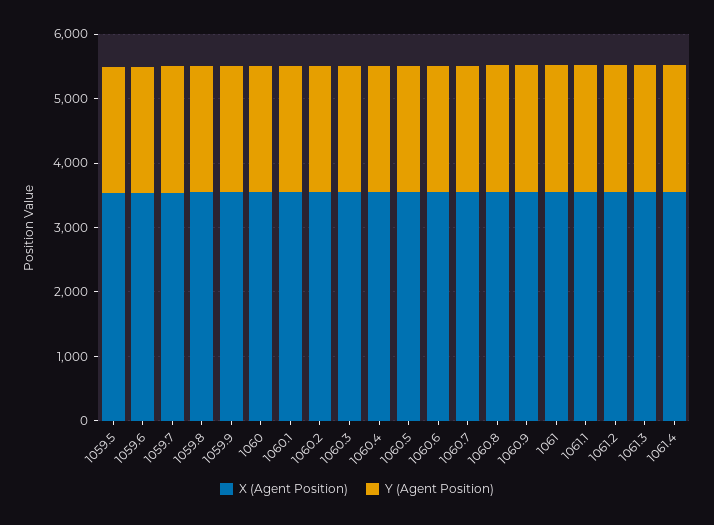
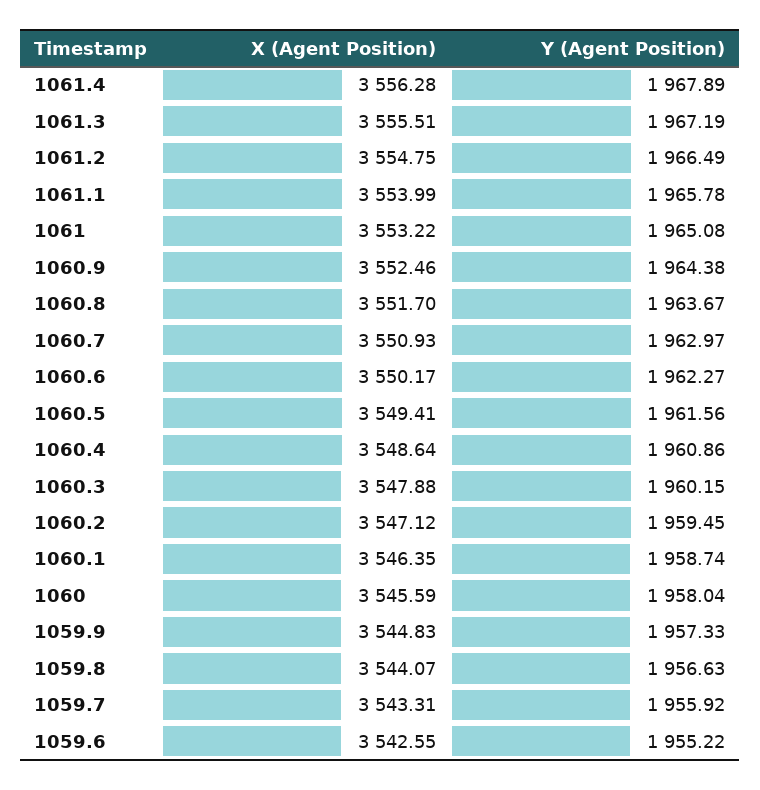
  {
    "X (Agent Position)": {
-     "1059.5": 3600,
      "1059.6": 3542.55,
      "1059.7": 3543.31,
      "1059.8": 3544.07,
      "1059.9": 3544.83,
      "1060": 3545.59,
      "1060.1": 3546.35,
      "1060.2": 3547.12,
      "1060.3": 3547.88,
      "1060.4": 3548.64,
      "1060.5": 3549.41,
      "1060.6": 3550.17,
      "1060.7": 3550.93,
      "1060.8": 3551.7,
      "1060.9": 3552.46,
      "1061": 3553.22,
      "1061.1": 3553.99,
      "1061.2": 3554.75,
      "1061.3": 3555.51,
      "1061.4": 3556.28
    },
    "Y (Agent Position)": {
-     "1059.5": 2000,
      "1059.6": 1955.22,
      "1059.7": 1955.92,
      "1059.8": 1956.63,
      "1059.9": 1957.33,
      "1060": 1958.04,
      "1060.1": 1958.74,
      "1060.2": 1959.45,
      "1060.3": 1960.15,
      "1060.4": 1960.86,
      "1060.5": 1961.56,
      "1060.6": 1962.27,
      "1060.7": 1962.97,
      "1060.8": 1963.67,
      "1060.9": 1964.38,
      "1061": 1965.08,
      "1061.1": 1965.78,
      "1061.2": 1966.49,
      "1061.3": 1967.19,
      "1061.4": 1967.89
    }
  }

